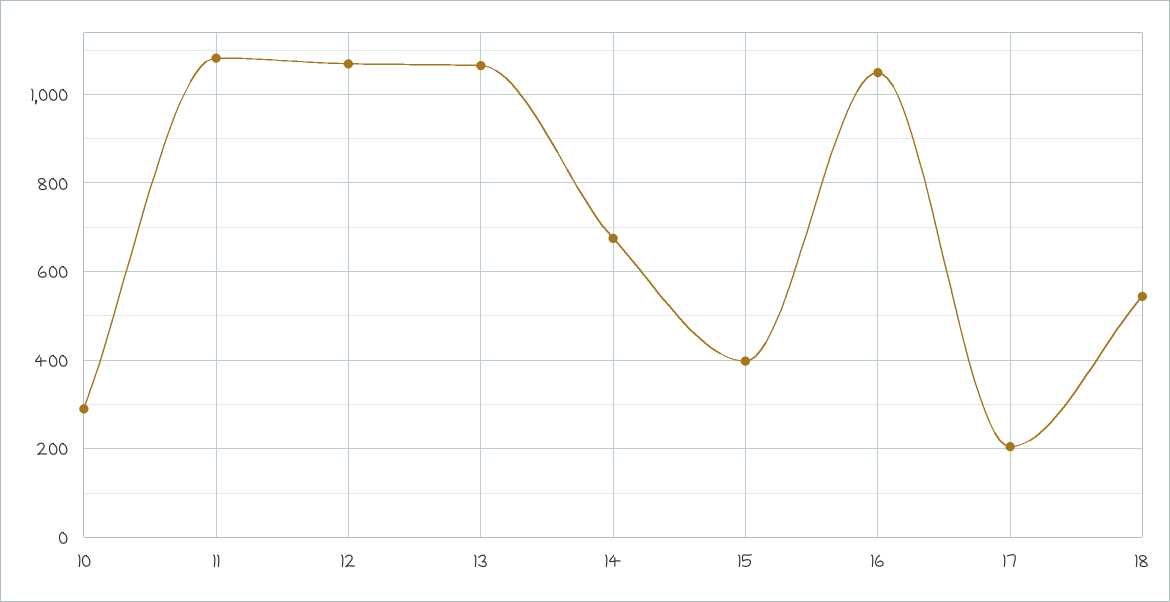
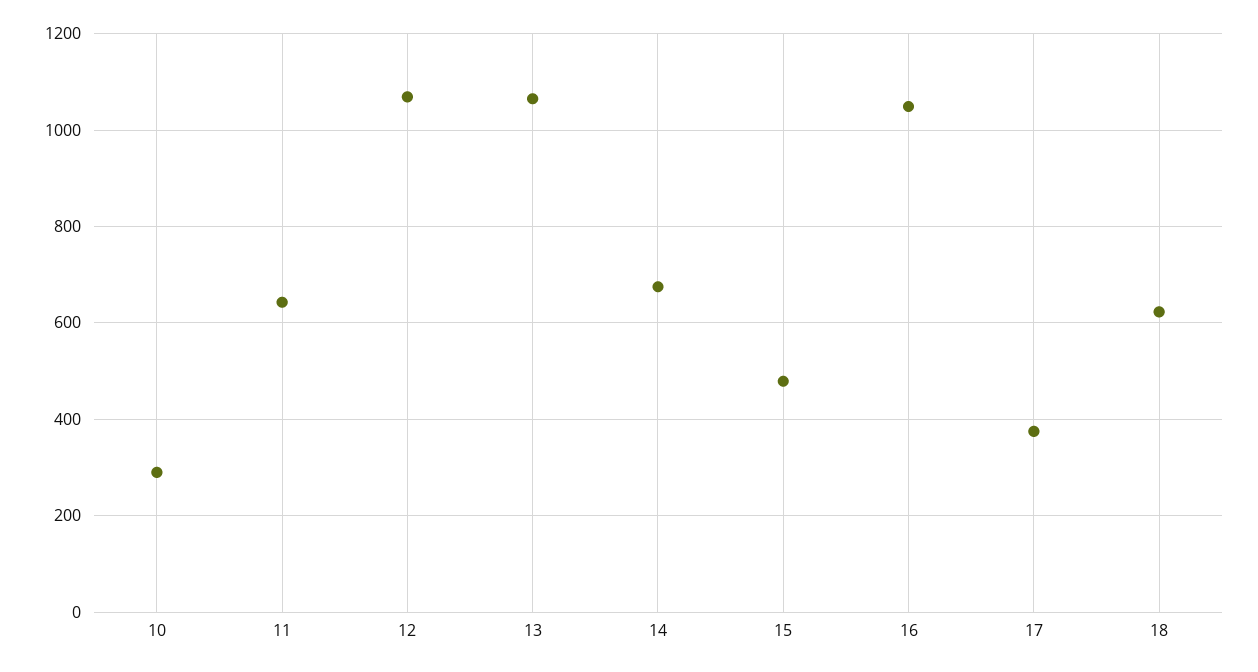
  {
    "10": 300,
-   "11": 1080,
+   "11": 640,
    "12": 1060,
    "13": 1060,
    "14": 680,
-   "15": 400,
+   "15": 480,
    "16": 1040,
-   "17": 200,
+   "17": 380,
-   "18": 540
+   "18": 620
  }

